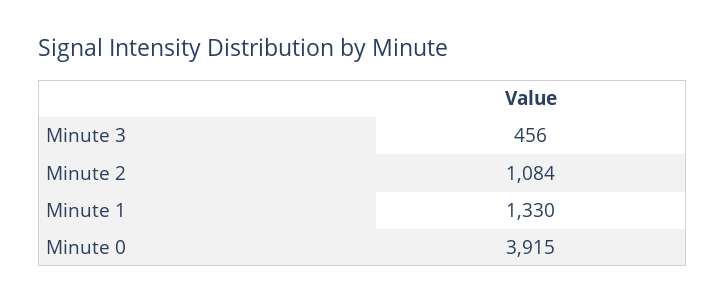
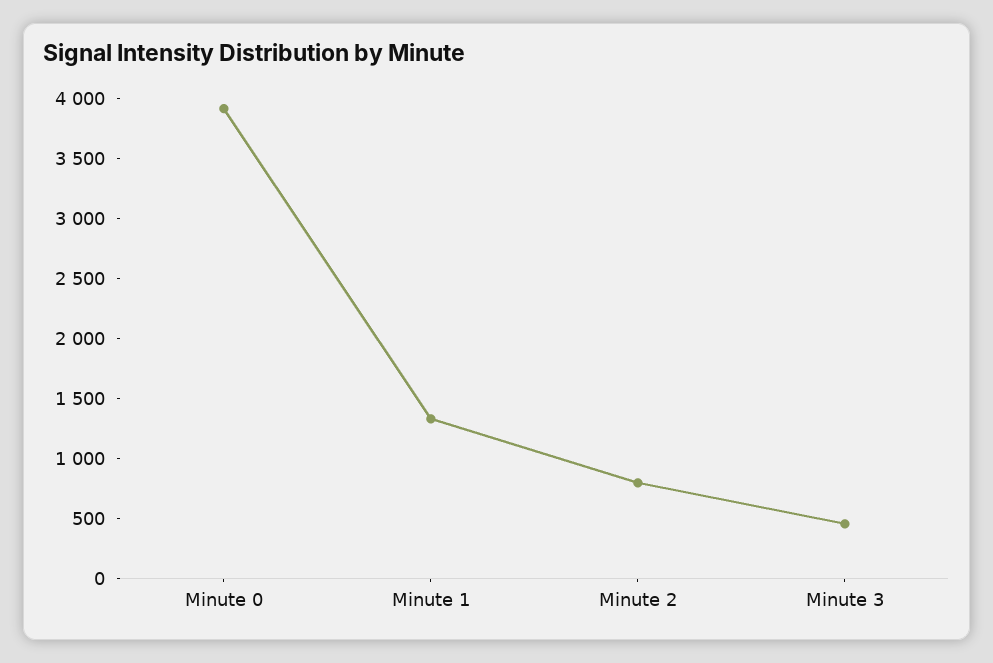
  {
    "Minute 3": 456,
-   "Minute 2": 1084,
+   "Minute 2": 800,
    "Minute 1": 1330,
    "Minute 0": 3915
  }

